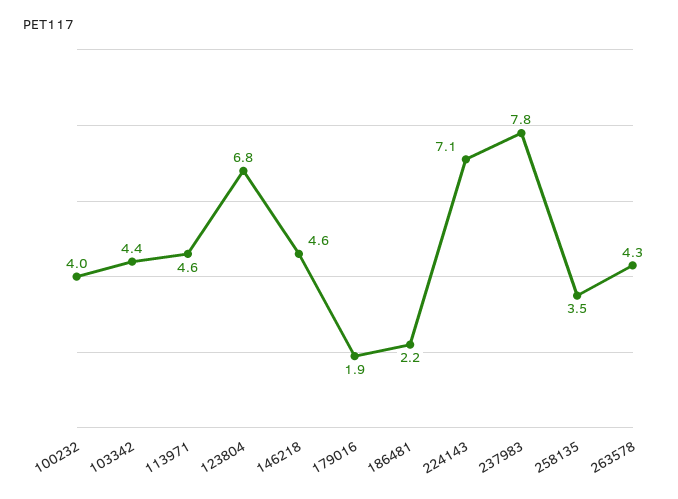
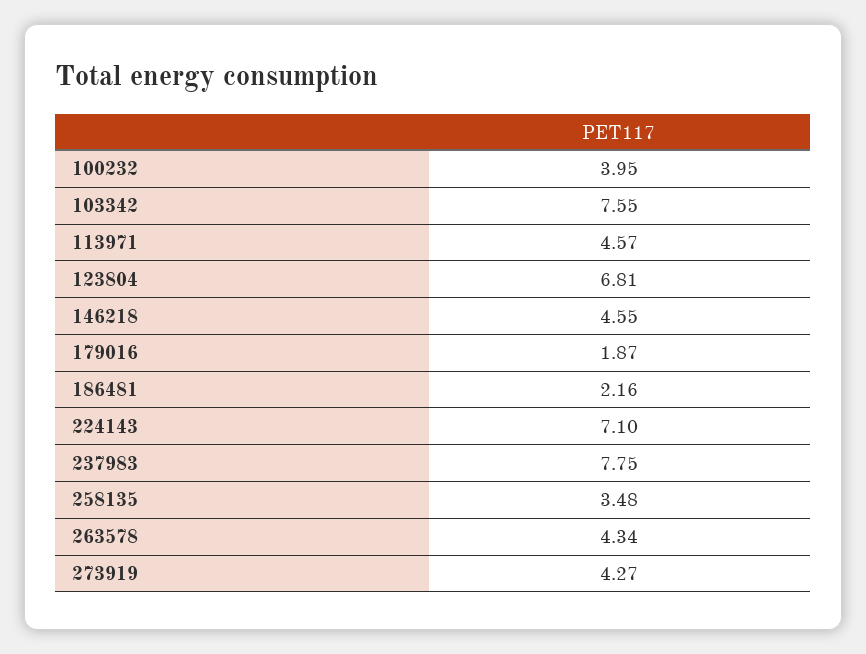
  {
    "100232": 3.95,
-   "103342": 4.4,
+   "103342": 7.55,
    "113971": 4.57,
    "123804": 6.81,
    "146218": 4.55,
    "179016": 1.87,
    "186481": 2.16,
    "224143": 7.1,
    "237983": 7.75,
    "258135": 3.48,
-   "263578": 4.34
+   "263578": 4.34,
+   "273919": 4.27
  }

